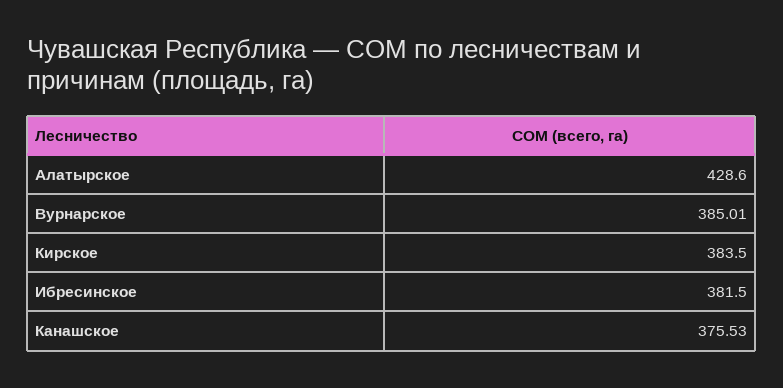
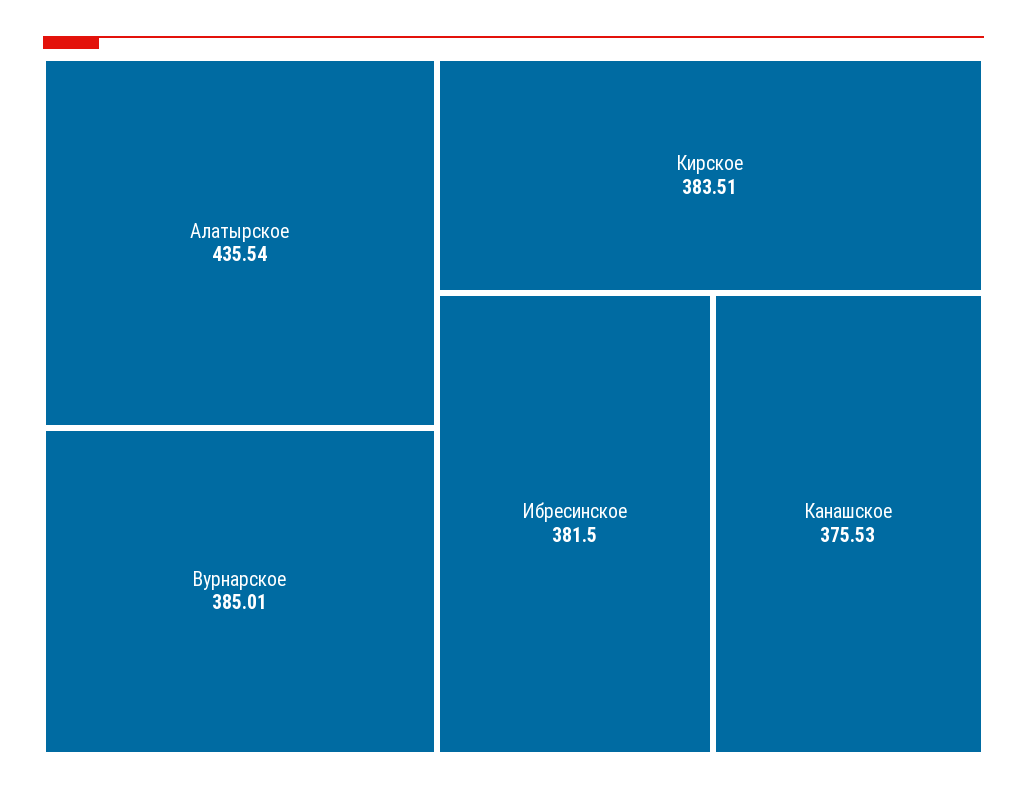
  {
-   "Алатырское": 428.6,
+   "Алатырское": 435.54,
    "Вурнарское": 385.01,
-   "Кирское": 383.5,
+   "Кирское": 383.51,
    "Ибресинское": 381.5,
    "Канашское": 375.53
  }

